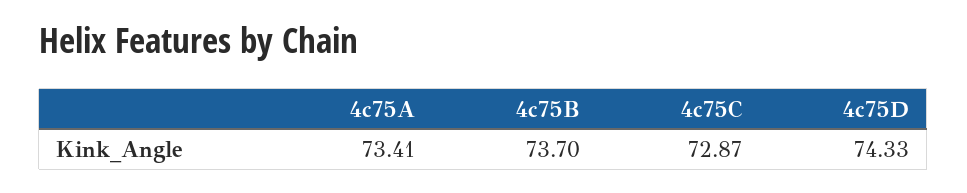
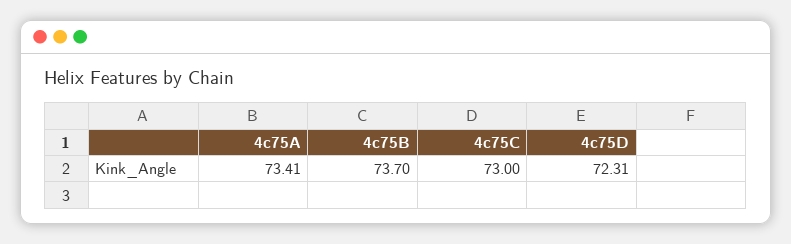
  {
    "4c75A": 73.41,
    "4c75B": 73.7,
-   "4c75C": 72.87,
+   "4c75C": 73,
-   "4c75D": 74.33
+   "4c75D": 72.31
  }

